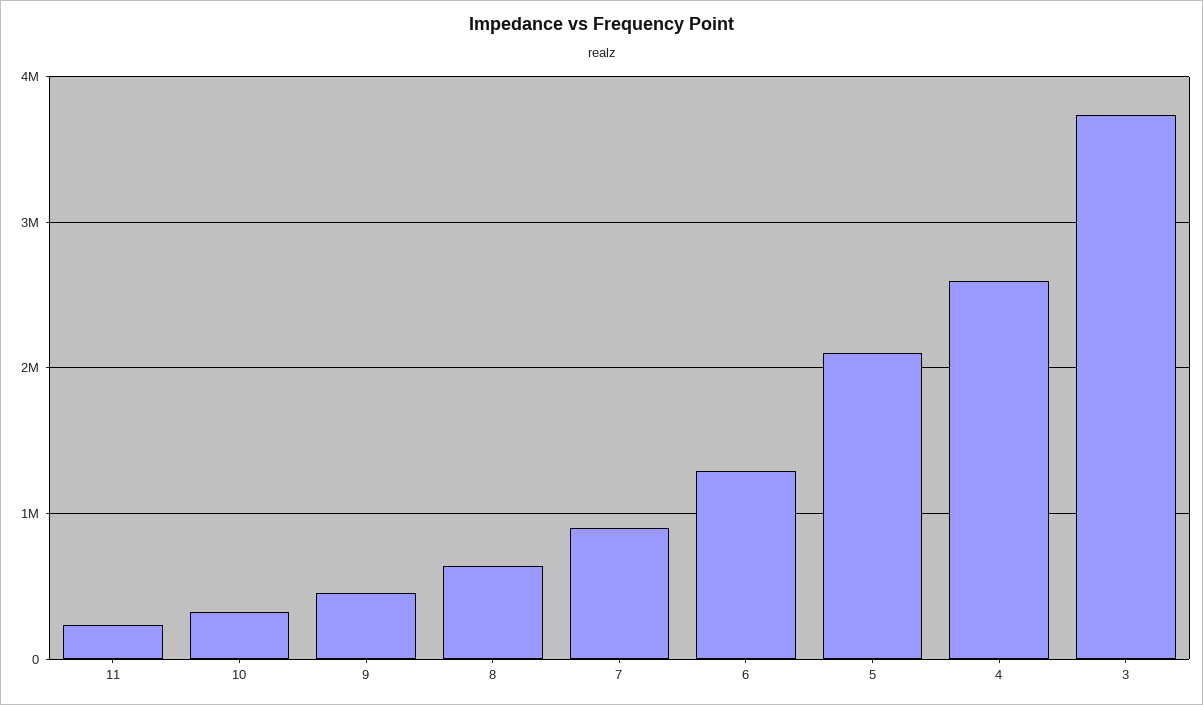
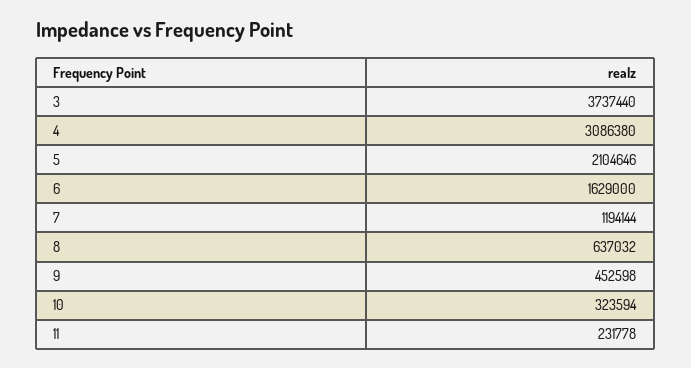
  {
    "11": 231778,
    "10": 323594,
    "9": 452598,
    "8": 637032,
-   "7": 900000,
+   "7": 1194144,
-   "6": 1300000,
+   "6": 1629000,
    "5": 2104646,
-   "4": 2600000,
+   "4": 3086380,
    "3": 3737440
  }

